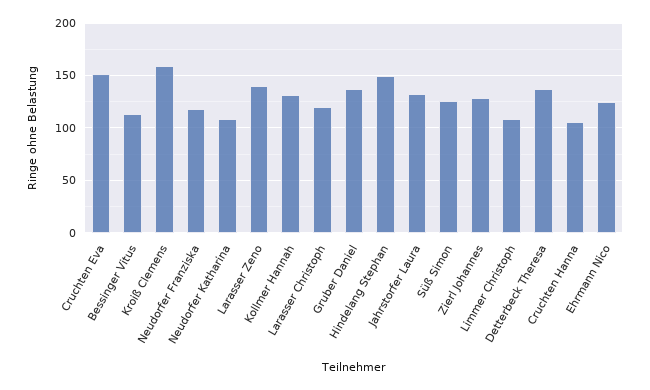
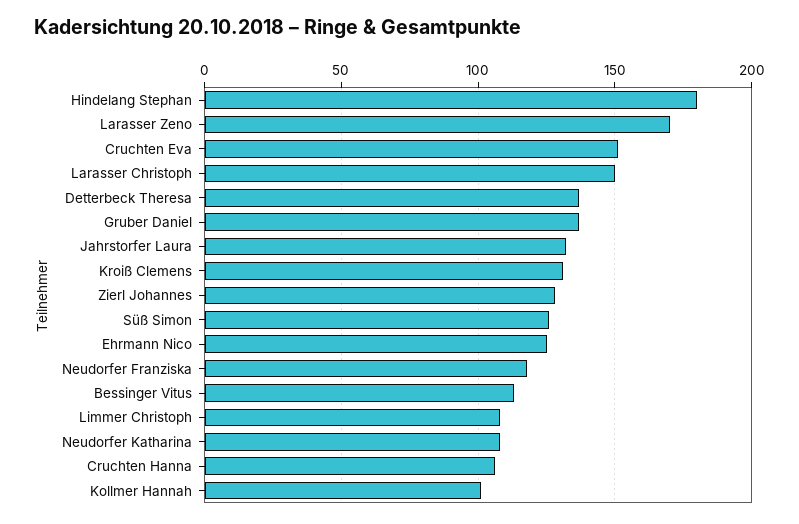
  {
    "Cruchten Eva": 150,
    "Bessinger Vitus": 115,
-   "Kroiß Clemens": 160,
+   "Kroiß Clemens": 130,
    "Neudorfer Franziska": 120,
    "Neudorfer Katharina": 110,
-   "Larasser Zeno": 140,
+   "Larasser Zeno": 170,
-   "Kollmer Hannah": 130,
+   "Kollmer Hannah": 100,
-   "Larasser Christoph": 120,
+   "Larasser Christoph": 150,
    "Gruber Daniel": 135,
-   "Hindelang Stephan": 150,
+   "Hindelang Stephan": 180,
    "Jahrstorfer Laura": 130,
    "Süß Simon": 125,
    "Zierl Johannes": 130,
    "Limmer Christoph": 110,
    "Detterbeck Theresa": 135,
    "Cruchten Hanna": 105,
    "Ehrmann Nico": 125
  }

